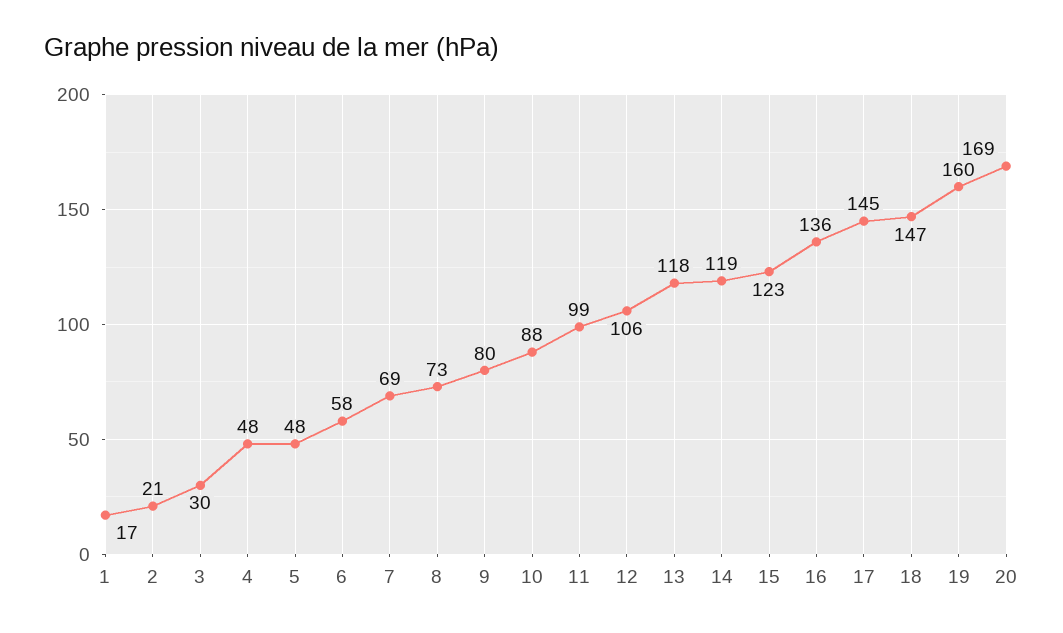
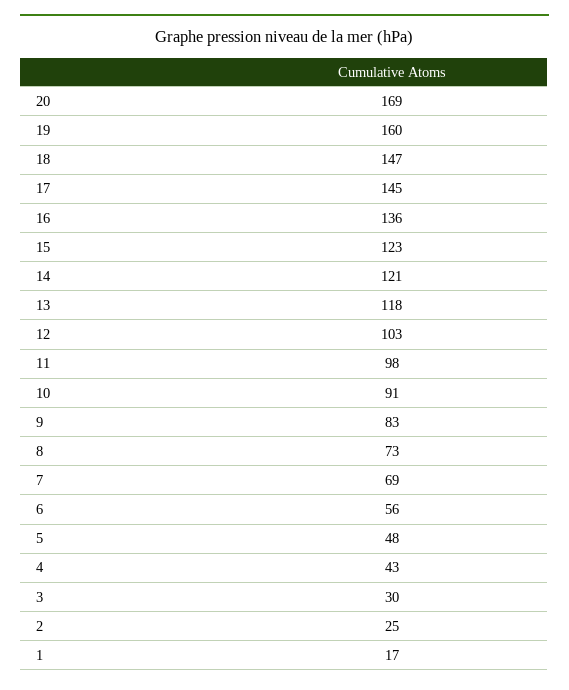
  {
    "1": 17,
-   "2": 21,
+   "2": 25,
    "3": 30,
-   "4": 48,
+   "4": 43,
    "5": 48,
-   "6": 58,
+   "6": 56,
    "7": 69,
    "8": 73,
-   "9": 80,
+   "9": 83,
-   "10": 88,
+   "10": 91,
-   "11": 99,
+   "11": 98,
-   "12": 106,
+   "12": 103,
    "13": 118,
-   "14": 119,
+   "14": 121,
    "15": 123,
    "16": 136,
    "17": 145,
    "18": 147,
    "19": 160,
    "20": 169
  }

